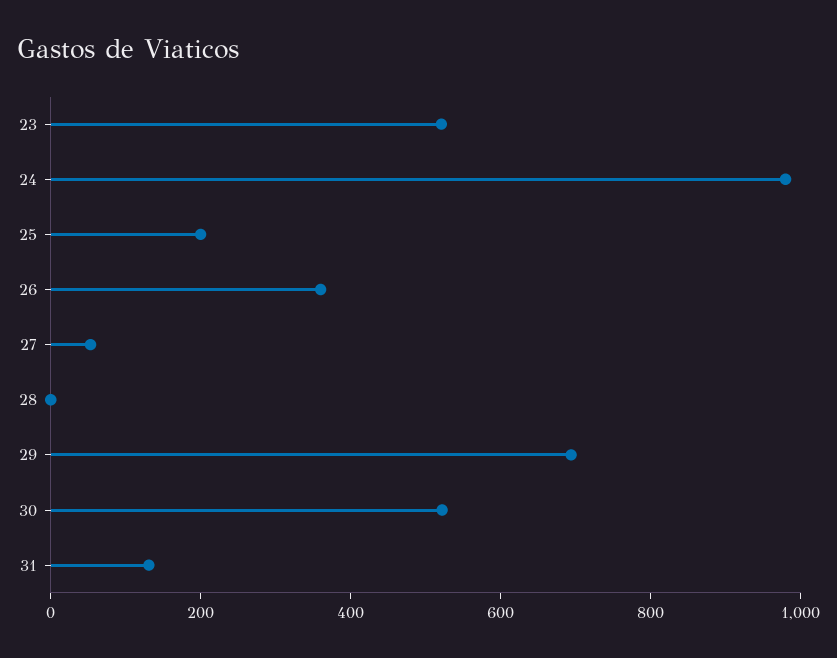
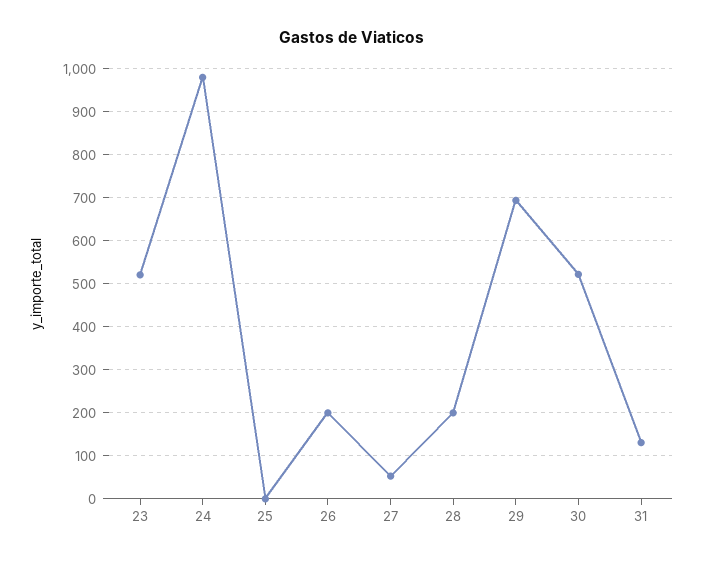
  {
    "23": 520,
    "24": 980,
-   "25": 200,
+   "25": 0,
-   "26": 350,
+   "26": 200,
    "27": 60,
-   "28": 0,
+   "28": 200,
    "29": 700,
    "30": 520,
    "31": 140
  }

